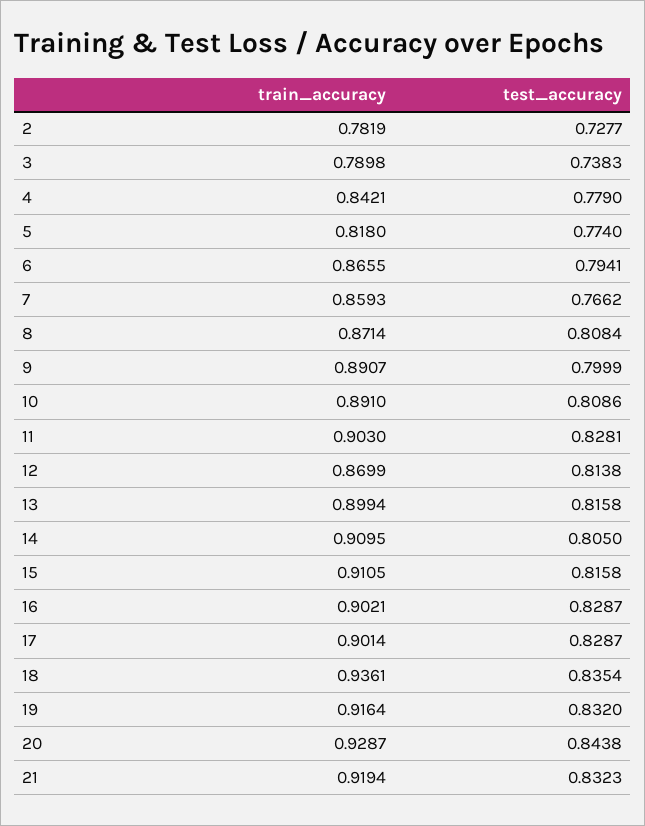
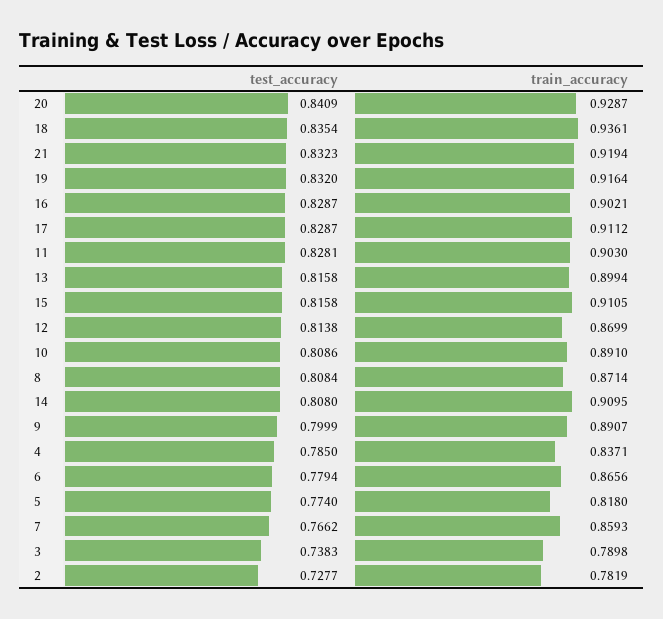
  {
    "train_accuracy": {
      "2": 0.7819,
      "3": 0.7898,
-     "4": 0.8421,
+     "4": 0.8371,
      "5": 0.818,
-     "6": 0.8655,
+     "6": 0.8656,
      "7": 0.8593,
      "8": 0.8714,
      "9": 0.8907,
      "10": 0.891,
      "11": 0.903,
      "12": 0.8699,
      "13": 0.8994,
      "14": 0.9095,
      "15": 0.9105,
      "16": 0.9021,
-     "17": 0.9014,
+     "17": 0.9112,
      "18": 0.9361,
      "19": 0.9164,
      "20": 0.9287,
      "21": 0.9194
    },
    "test_accuracy": {
      "2": 0.7277,
      "3": 0.7383,
-     "4": 0.779,
+     "4": 0.785,
      "5": 0.774,
-     "6": 0.7941,
+     "6": 0.7794,
      "7": 0.7662,
      "8": 0.8084,
      "9": 0.7999,
      "10": 0.8086,
      "11": 0.8281,
      "12": 0.8138,
      "13": 0.8158,
-     "14": 0.805,
+     "14": 0.808,
      "15": 0.8158,
      "16": 0.8287,
      "17": 0.8287,
      "18": 0.8354,
      "19": 0.832,
-     "20": 0.8438,
+     "20": 0.8409,
      "21": 0.8323
    }
  }

